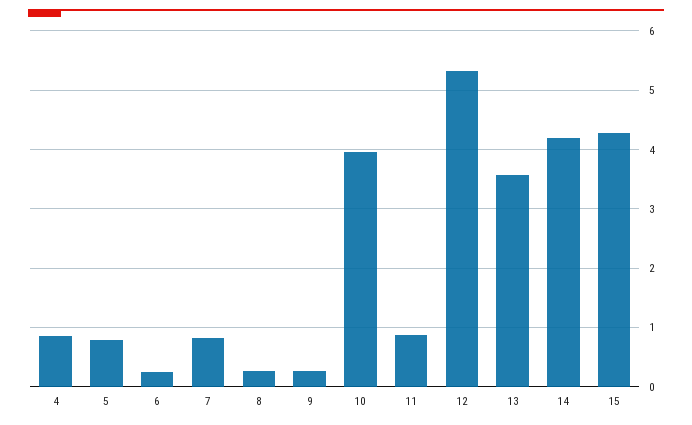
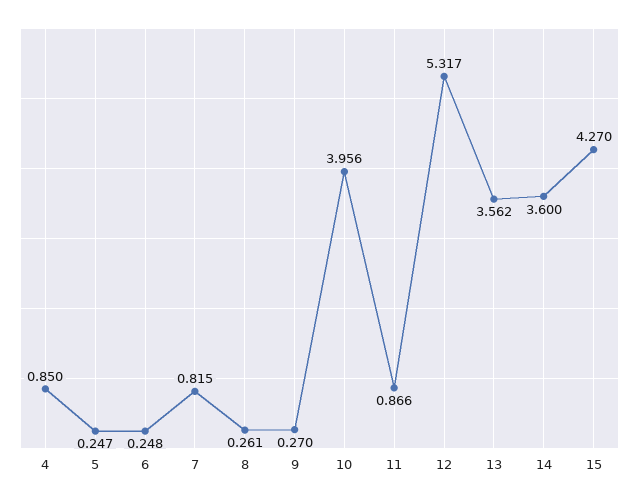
  {
    "4": 0.85,
-   "5": 0.8,
+   "5": 0.247,
    "6": 0.248,
    "7": 0.815,
    "8": 0.261,
    "9": 0.27,
    "10": 3.956,
    "11": 0.866,
    "12": 5.317,
    "13": 3.562,
-   "14": 4.2,
+   "14": 3.6,
    "15": 4.27
  }

